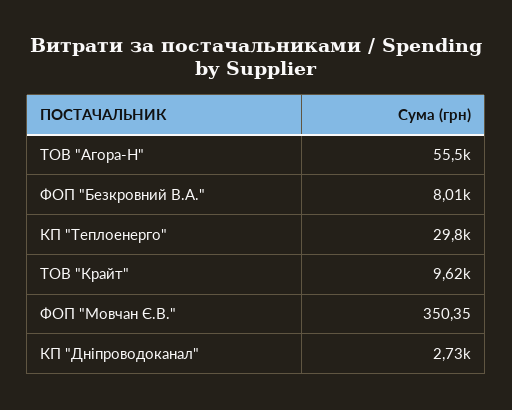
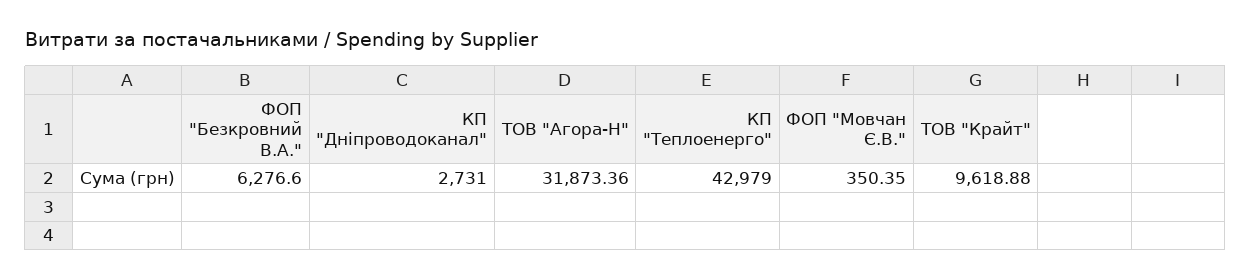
  {
-   "ТОВ \"Агора-Н\"": 55500,
+   "ТОВ \"Агора-Н\"": 31873.36,
-   "ФОП \"Безкровний В.А.\"": 8010,
+   "ФОП \"Безкровний В.А.\"": 6276.6,
-   "КП \"Теплоенерго\"": 29800,
+   "КП \"Теплоенерго\"": 42979,
    "ТОВ \"Крайт\"": 9618.88,
    "ФОП \"Мовчан Є.В.\"": 350.35,
    "КП \"Дніпроводоканал\"": 2731
  }

